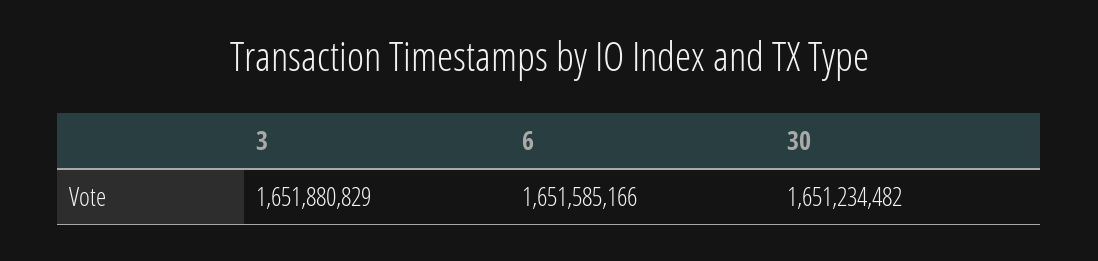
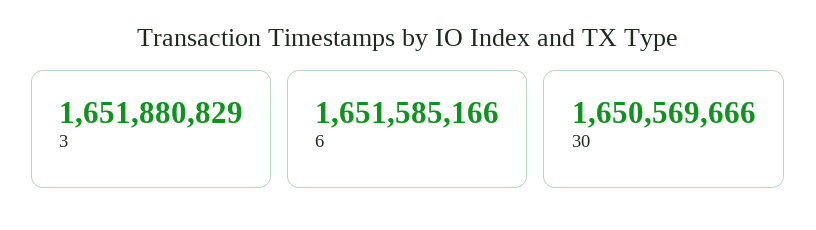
  {
    "3": 1651880829,
    "6": 1651585166,
-   "30": 1651234482
+   "30": 1650569666
  }

